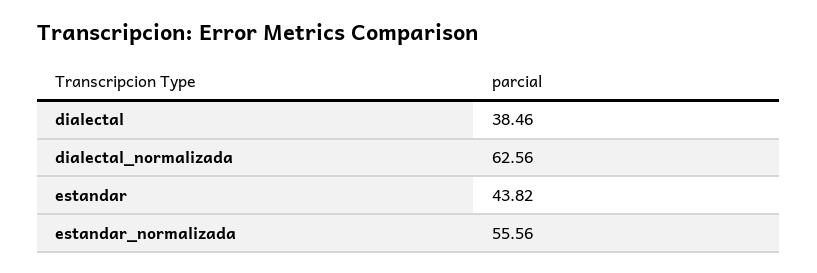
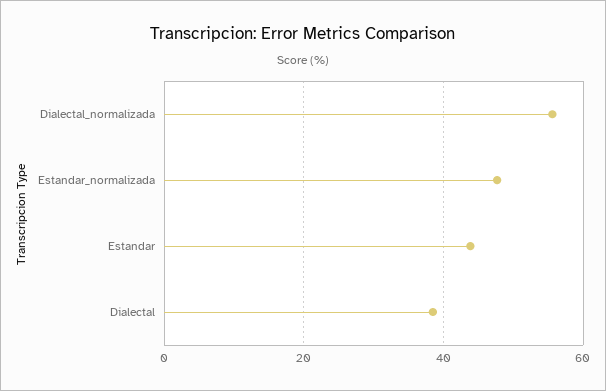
  {
    "dialectal": 38.46,
-   "dialectal_normalizada": 62.56,
+   "dialectal_normalizada": 56,
    "estandar": 43.82,
-   "estandar_normalizada": 55.56
+   "estandar_normalizada": 48
  }

